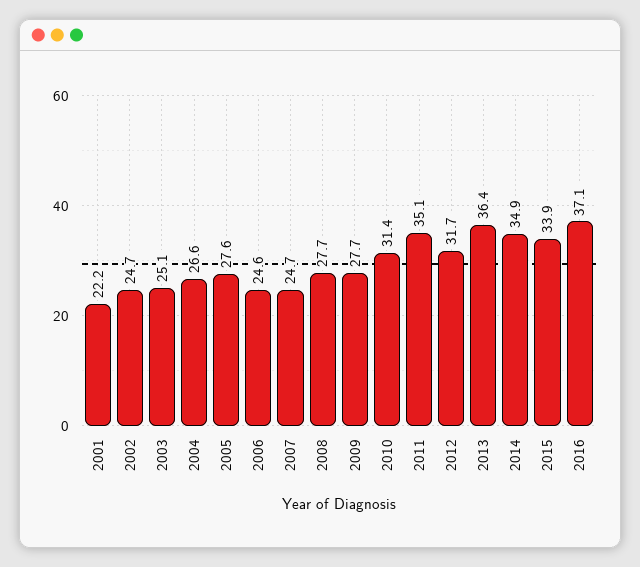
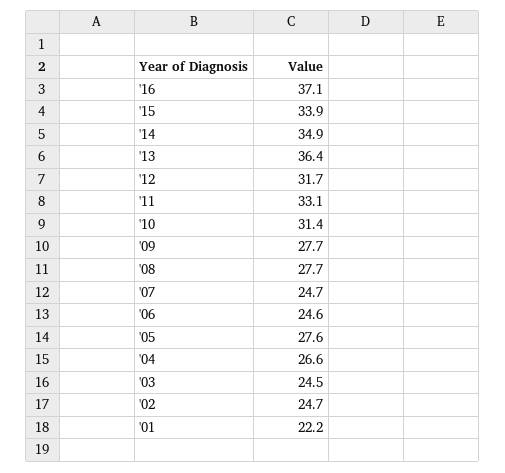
  {
    "2001": 22.2,
    "2002": 24.7,
-   "2003": 25.1,
+   "2003": 24.5,
    "2004": 26.6,
    "2005": 27.6,
    "2006": 24.6,
    "2007": 24.7,
    "2008": 27.7,
    "2009": 27.7,
    "2010": 31.4,
-   "2011": 35.1,
+   "2011": 33.1,
    "2012": 31.7,
    "2013": 36.4,
    "2014": 34.9,
    "2015": 33.9,
    "2016": 37.1
  }

